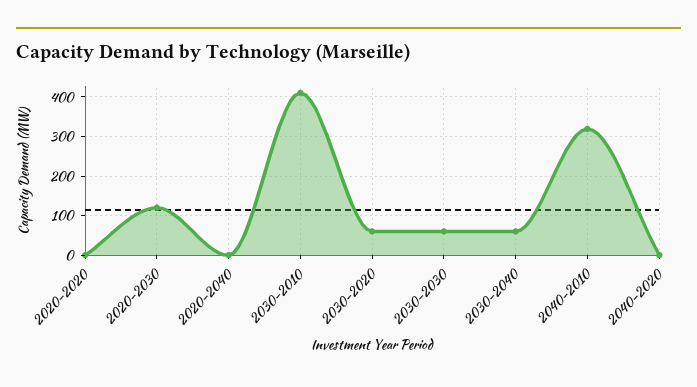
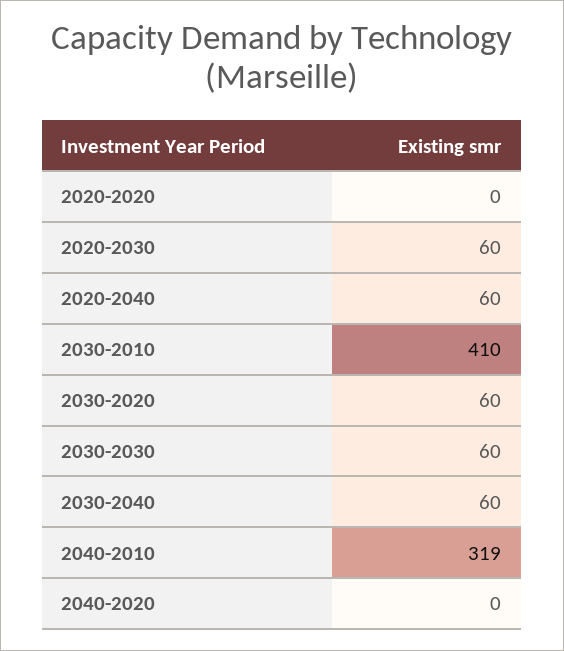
  {
    "2020-2020": 0,
-   "2020-2030": 120,
+   "2020-2030": 60,
-   "2020-2040": 0,
+   "2020-2040": 60,
    "2030-2010": 410,
    "2030-2020": 60,
    "2030-2030": 60,
    "2030-2040": 60,
    "2040-2010": 319,
    "2040-2020": 0
  }

